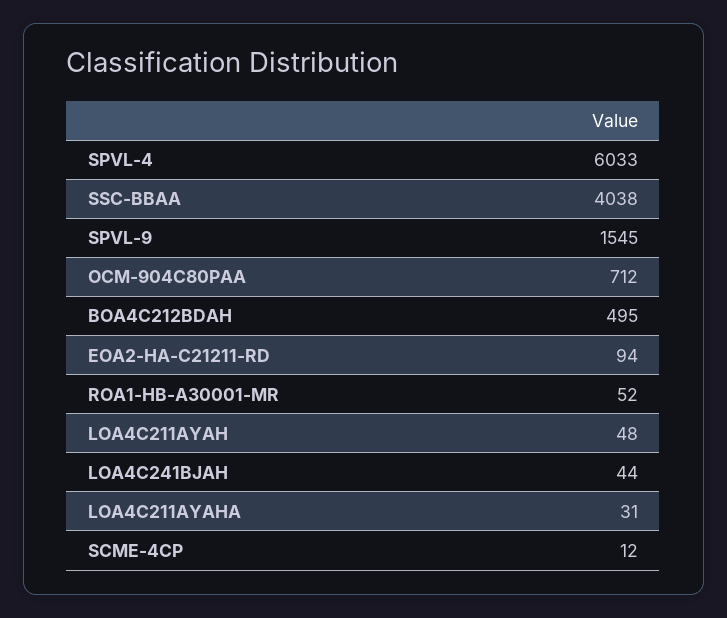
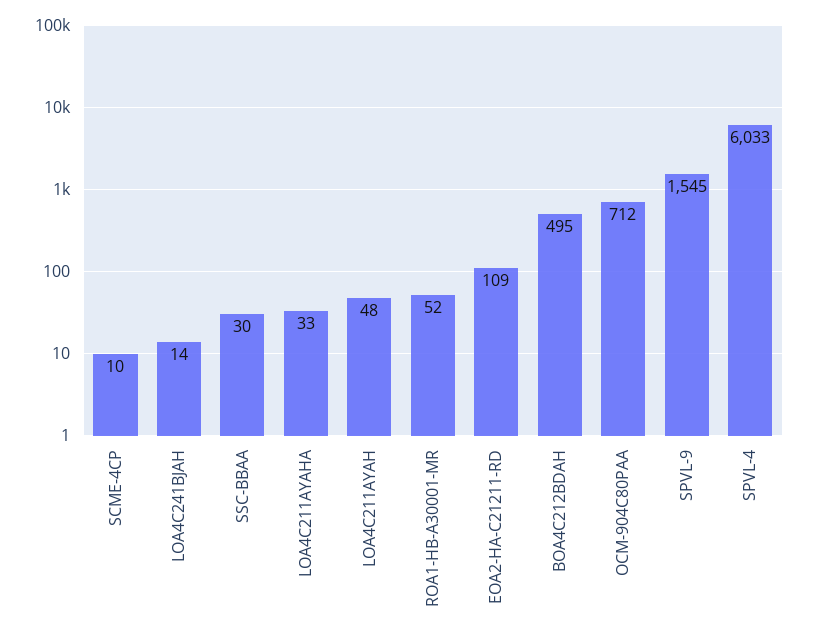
  {
    "SPVL-4": 6033,
-   "SSC-BBAA": 4038,
+   "SSC-BBAA": 30,
    "SPVL-9": 1545,
    "OCM-904C80PAA": 712,
    "BOA4C212BDAH": 495,
-   "EOA2-HA-C21211-RD": 94,
+   "EOA2-HA-C21211-RD": 109,
    "ROA1-HB-A30001-MR": 52,
    "LOA4C211AYAH": 48,
-   "LOA4C241BJAH": 44,
+   "LOA4C241BJAH": 14,
-   "LOA4C211AYAHA": 31,
+   "LOA4C211AYAHA": 33,
-   "SCME-4CP": 12
+   "SCME-4CP": 10
  }

